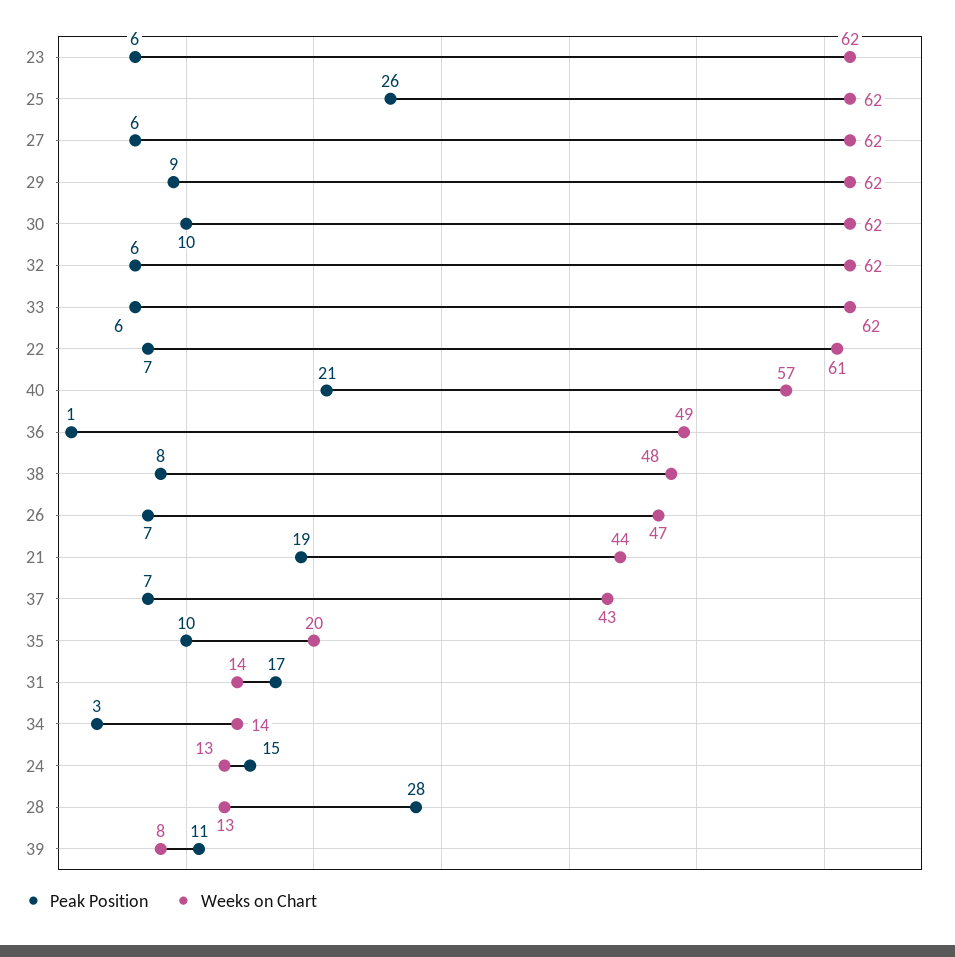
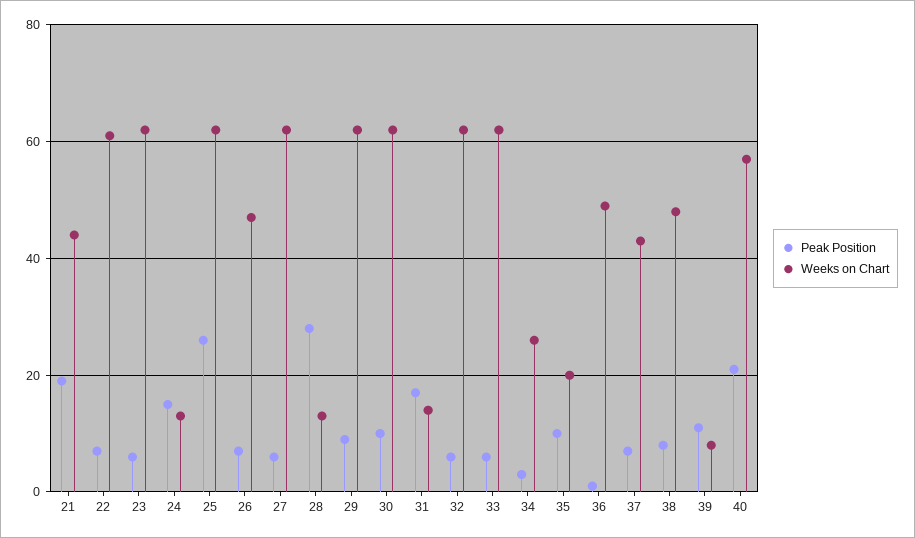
  {
    "Peak Position": {
      "23": 6,
      "25": 26,
      "27": 6,
      "29": 9,
      "30": 10,
      "32": 6,
      "33": 6,
      "22": 7,
      "40": 21,
      "36": 1,
      "38": 8,
      "26": 7,
      "21": 19,
      "37": 7,
      "35": 10,
      "31": 17,
      "34": 3,
      "24": 15,
      "28": 28,
      "39": 11
    },
    "Weeks on Chart": {
      "23": 62,
      "25": 62,
      "27": 62,
      "29": 62,
      "30": 62,
      "32": 62,
      "33": 62,
      "22": 61,
      "40": 57,
      "36": 49,
      "38": 48,
      "26": 47,
      "21": 44,
      "37": 43,
      "35": 20,
      "31": 14,
-     "34": 14,
+     "34": 25,
      "24": 13,
      "28": 13,
      "39": 8
    }
  }

